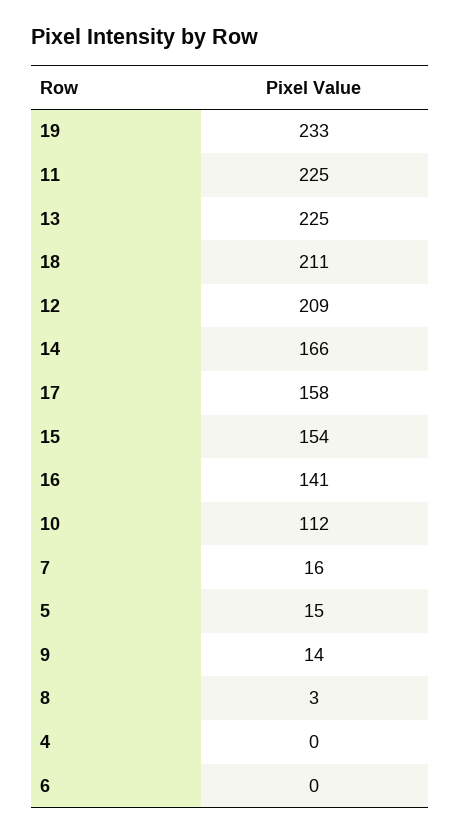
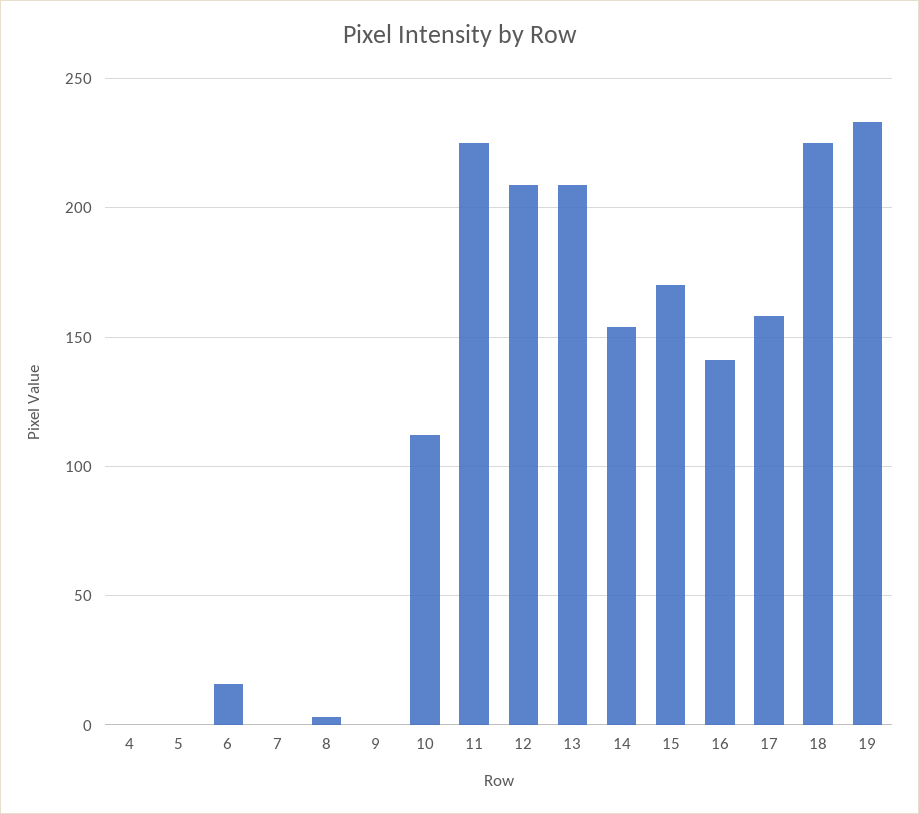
  {
    "19": 233,
    "11": 225,
-   "13": 225,
+   "13": 210,
-   "18": 211,
+   "18": 225,
    "12": 209,
-   "14": 166,
+   "14": 155,
    "17": 158,
-   "15": 154,
+   "15": 170,
    "16": 141,
    "10": 112,
-   "7": 16,
+   "7": 0,
-   "5": 15,
+   "5": 0,
-   "9": 14,
+   "9": 0,
    "8": 3,
    "4": 0,
-   "6": 0
+   "6": 15
  }

